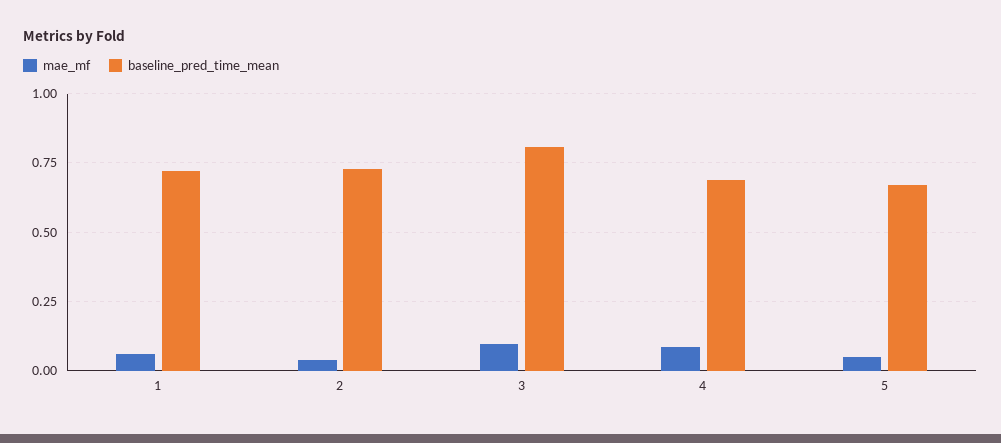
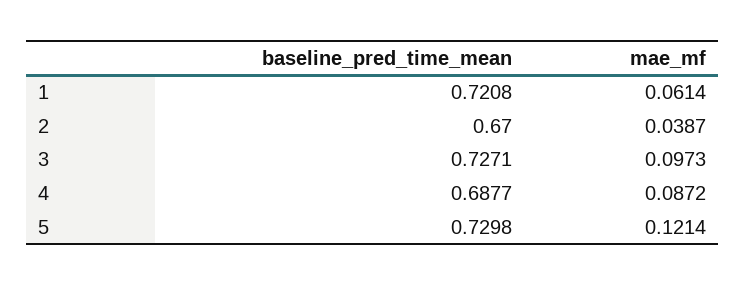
  {
    "mae_mf": {
      "1": 0.0614,
      "2": 0.0387,
      "3": 0.0973,
      "4": 0.0872,
-     "5": 0.05
+     "5": 0.1214
    },
    "baseline_pred_time_mean": {
      "1": 0.7208,
-     "2": 0.725,
+     "2": 0.67,
-     "3": 0.8,
+     "3": 0.7271,
      "4": 0.6877,
-     "5": 0.675
+     "5": 0.7298
    }
  }

